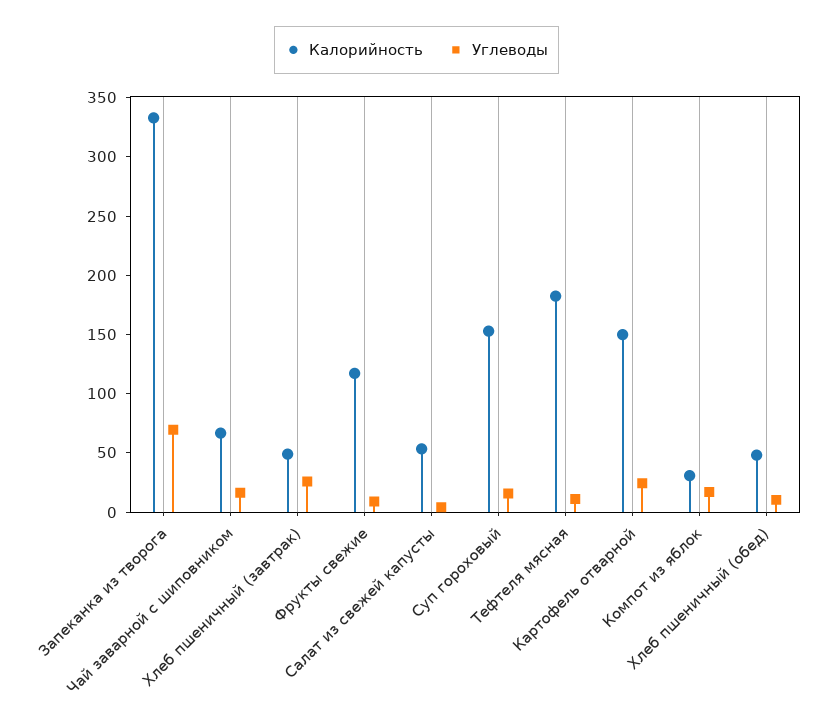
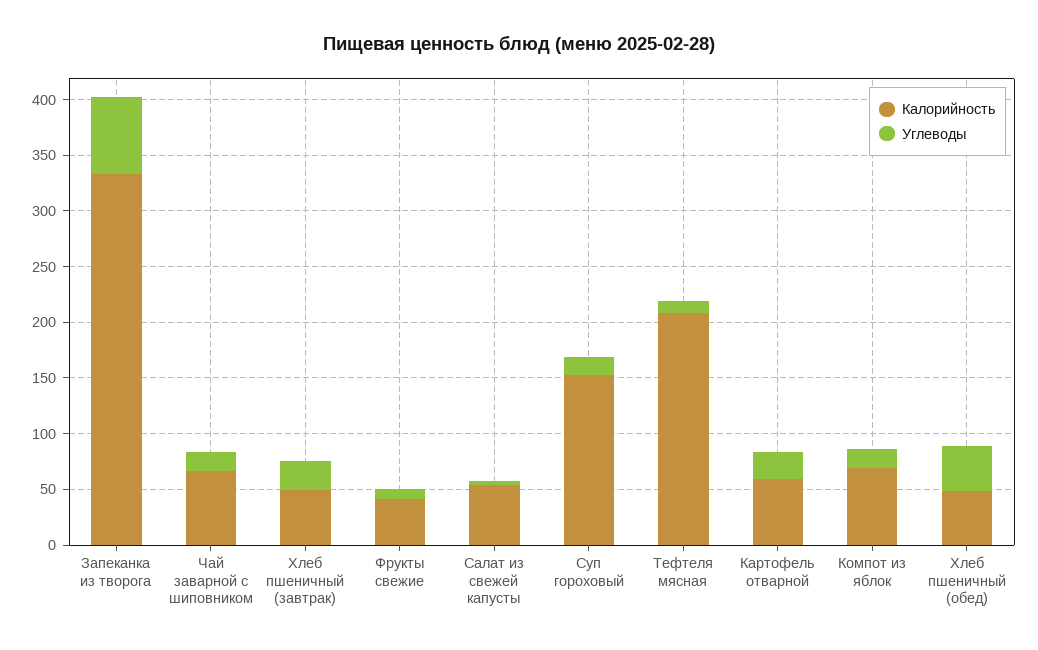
  {
    "Калорийность": {
      "Запеканка из творога": 330,
      "Чай заварной с шиповником": 70,
      "Хлеб пшеничный (завтрак)": 50,
-     "Фрукты свежие": 120,
+     "Фрукты свежие": 40,
      "Салат из свежей капусты": 50,
      "Суп гороховый": 150,
-     "Тефтеля мясная": 180,
+     "Тефтеля мясная": 210,
-     "Картофель отварной": 150,
+     "Картофель отварной": 60,
-     "Компот из яблок": 30,
+     "Компот из яблок": 70,
      "Хлеб пшеничный (обед)": 50
    },
    "Углеводы": {
      "Запеканка из творога": 70,
      "Чай заварной с шиповником": 20,
      "Хлеб пшеничный (завтрак)": 30,
      "Фрукты свежие": 10,
      "Салат из свежей капусты": 0,
      "Суп гороховый": 20,
      "Тефтеля мясная": 10,
      "Картофель отварной": 20,
      "Компот из яблок": 20,
-     "Хлеб пшеничный (обед)": 10
+     "Хлеб пшеничный (обед)": 40
    }
  }

